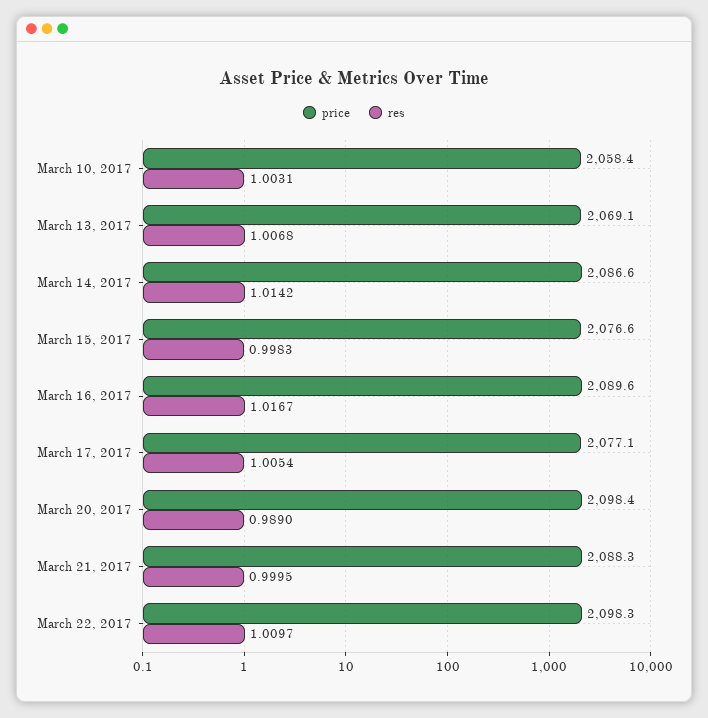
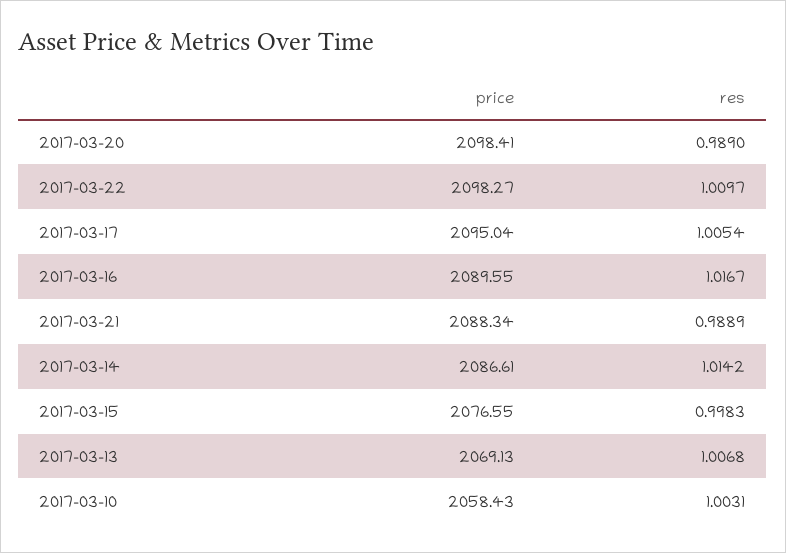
  {
    "price": {
      "March 10, 2017": 2058.43,
      "March 13, 2017": 2069.13,
      "March 14, 2017": 2086.61,
      "March 15, 2017": 2076.55,
      "March 16, 2017": 2089.55,
-     "March 17, 2017": 2077.1,
+     "March 17, 2017": 2095.04,
      "March 20, 2017": 2098.41,
      "March 21, 2017": 2088.34,
      "March 22, 2017": 2098.27
    },
    "res": {
      "March 10, 2017": 1.0031,
      "March 13, 2017": 1.0068,
      "March 14, 2017": 1.0142,
      "March 15, 2017": 0.9983,
      "March 16, 2017": 1.0167,
      "March 17, 2017": 1.0054,
      "March 20, 2017": 0.989,
-     "March 21, 2017": 0.9995,
+     "March 21, 2017": 0.9889,
      "March 22, 2017": 1.0097
    }
  }

